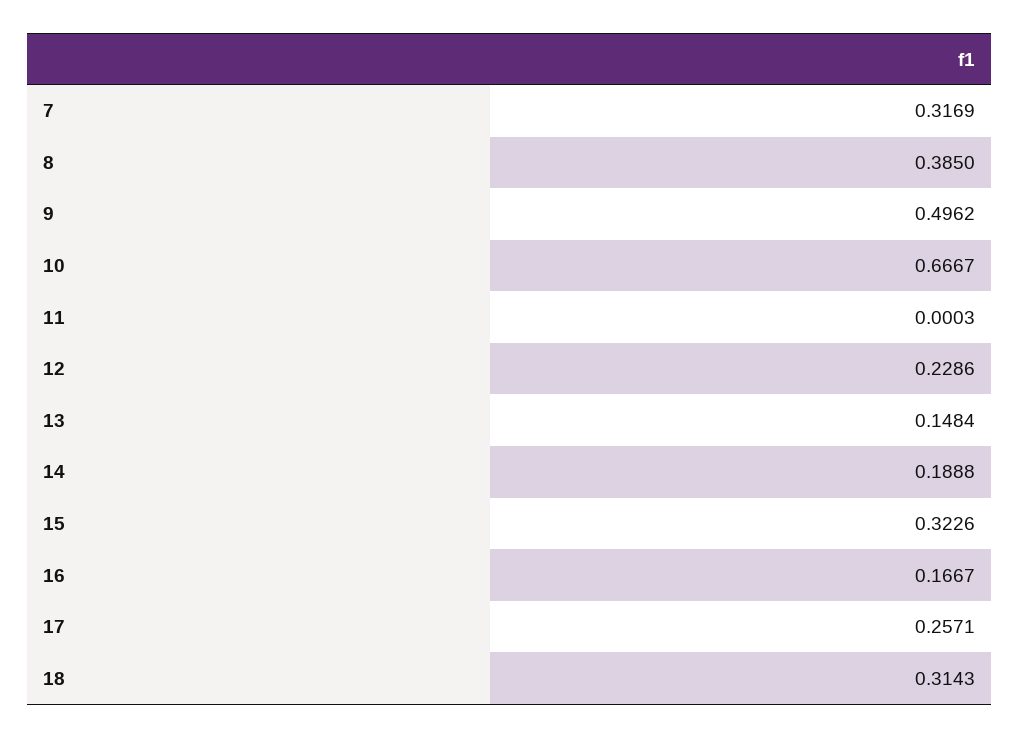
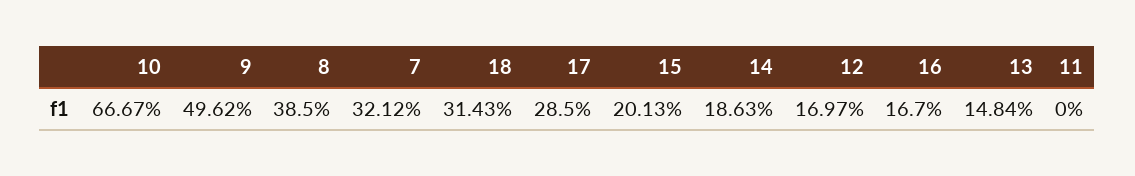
  {
-   "7": 0.3169,
+   "7": 0.3212,
    "8": 0.385,
    "9": 0.4962,
    "10": 0.6667,
-   "11": 0.0003,
+   "11": 0,
-   "12": 0.2286,
+   "12": 0.1697,
    "13": 0.1484,
-   "14": 0.1888,
+   "14": 0.1863,
-   "15": 0.3226,
+   "15": 0.2013,
-   "16": 0.1667,
+   "16": 0.167,
-   "17": 0.2571,
+   "17": 0.285,
    "18": 0.3143
  }

